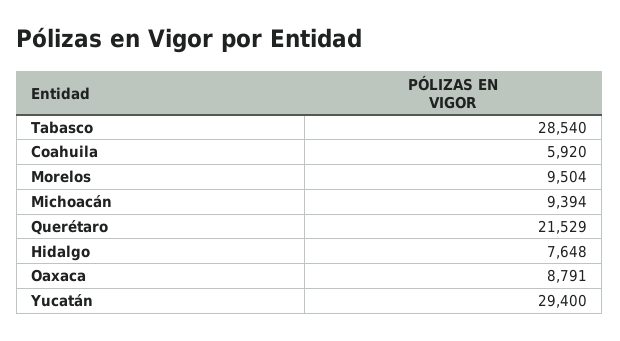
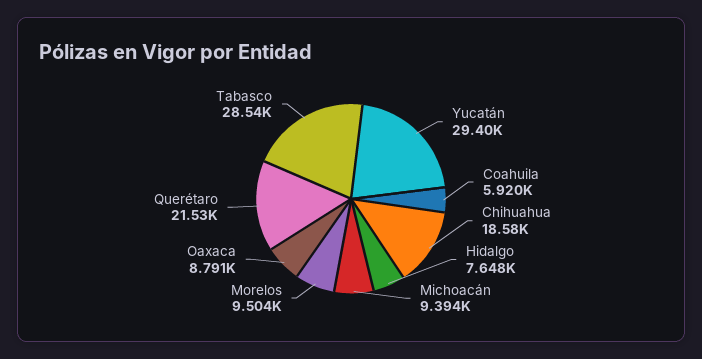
  {
    "Tabasco": 28540,
    "Coahuila": 5920,
    "Morelos": 9504,
    "Michoacán": 9394,
    "Querétaro": 21529,
    "Hidalgo": 7648,
    "Oaxaca": 8791,
-   "Yucatán": 29400
+   "Yucatán": 29400,
+   "Chihuahua": 18580
  }

